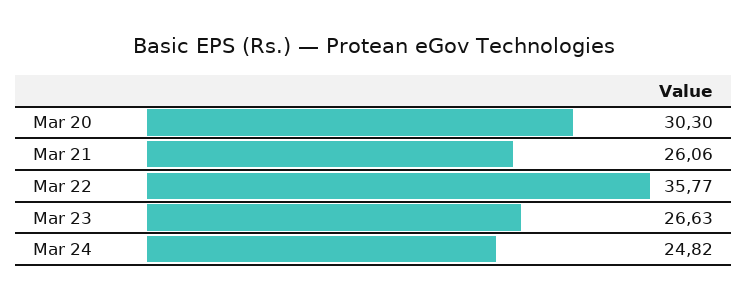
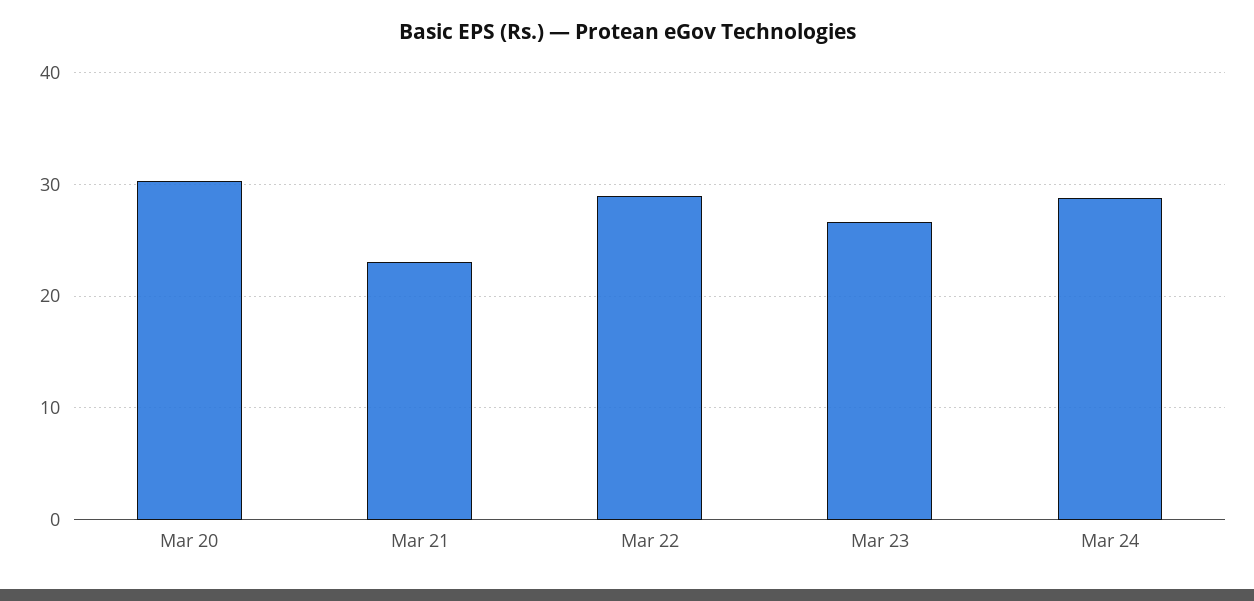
  {
    "Mar 20": 30.3,
-   "Mar 21": 26.06,
+   "Mar 21": 23,
-   "Mar 22": 35.77,
+   "Mar 22": 29,
    "Mar 23": 26.63,
-   "Mar 24": 24.82
+   "Mar 24": 29
  }

